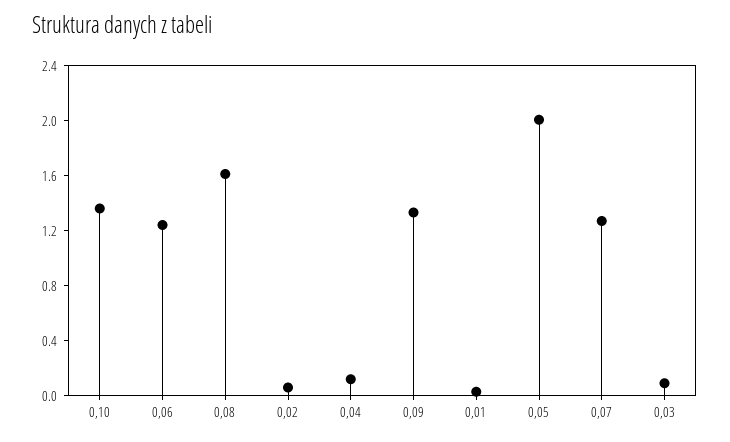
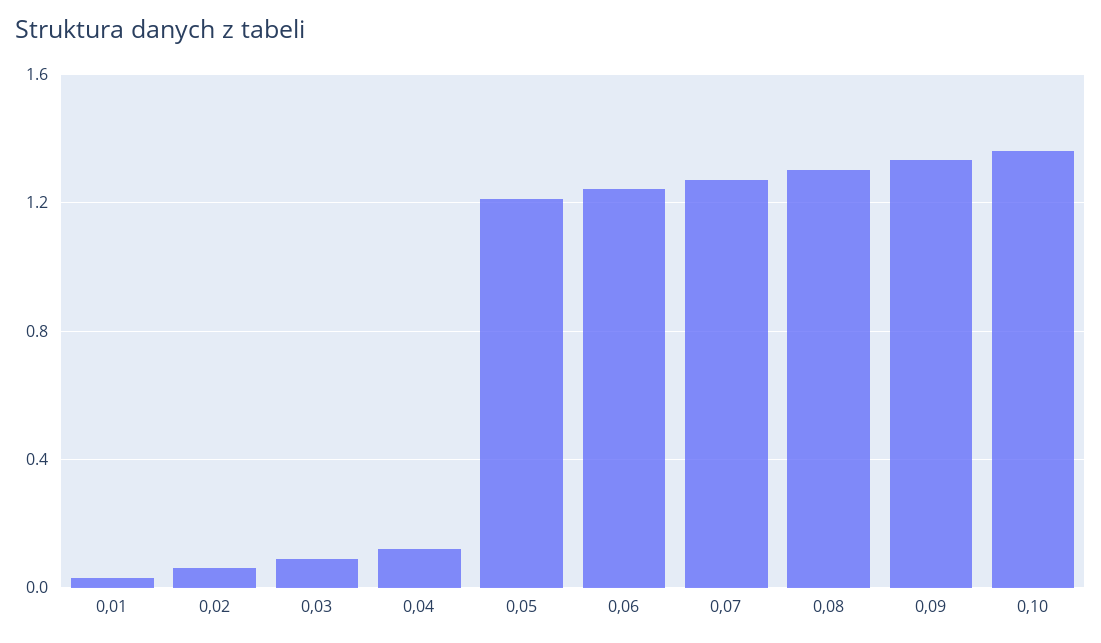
  {
    "0,10": 1.35,
    "0,06": 1.25,
-   "0,08": 1.6,
+   "0,08": 1.3,
    "0,02": 0.05,
    "0,04": 0.1,
    "0,09": 1.35,
    "0,01": 0.05,
-   "0,05": 2,
+   "0,05": 1.2,
    "0,07": 1.25,
    "0,03": 0.1
  }

